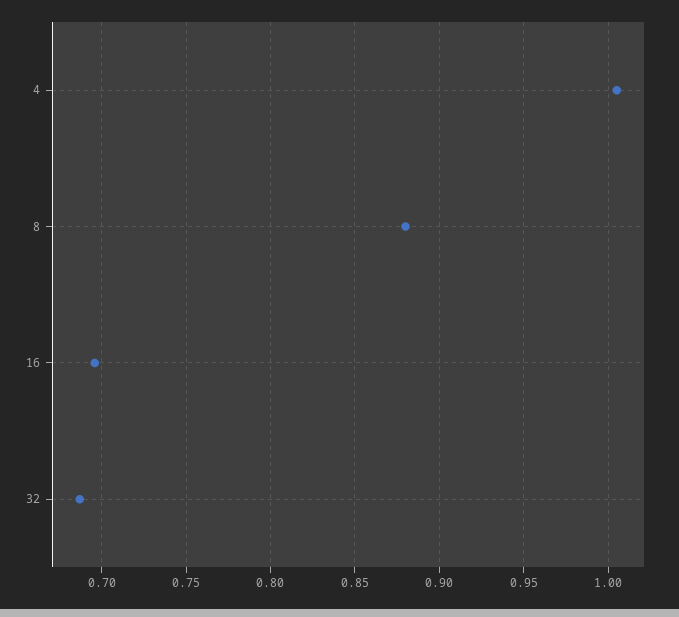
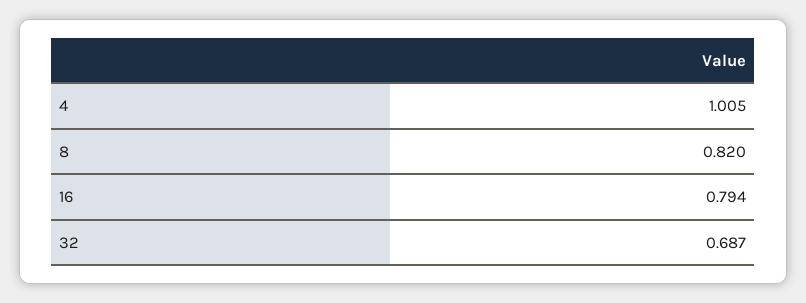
  {
    "4": 1.005,
-   "8": 0.88,
+   "8": 0.82,
-   "16": 0.695,
+   "16": 0.794,
    "32": 0.687
  }

